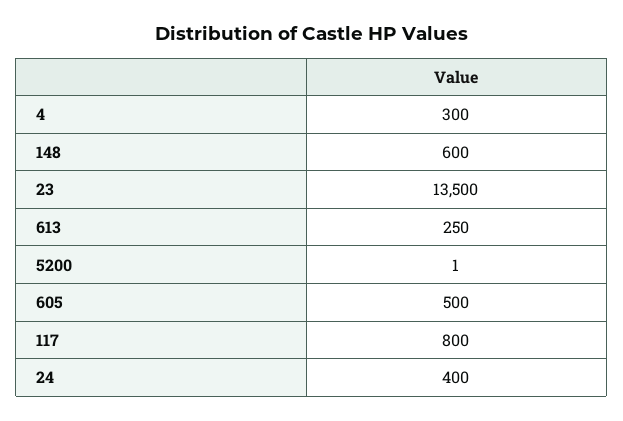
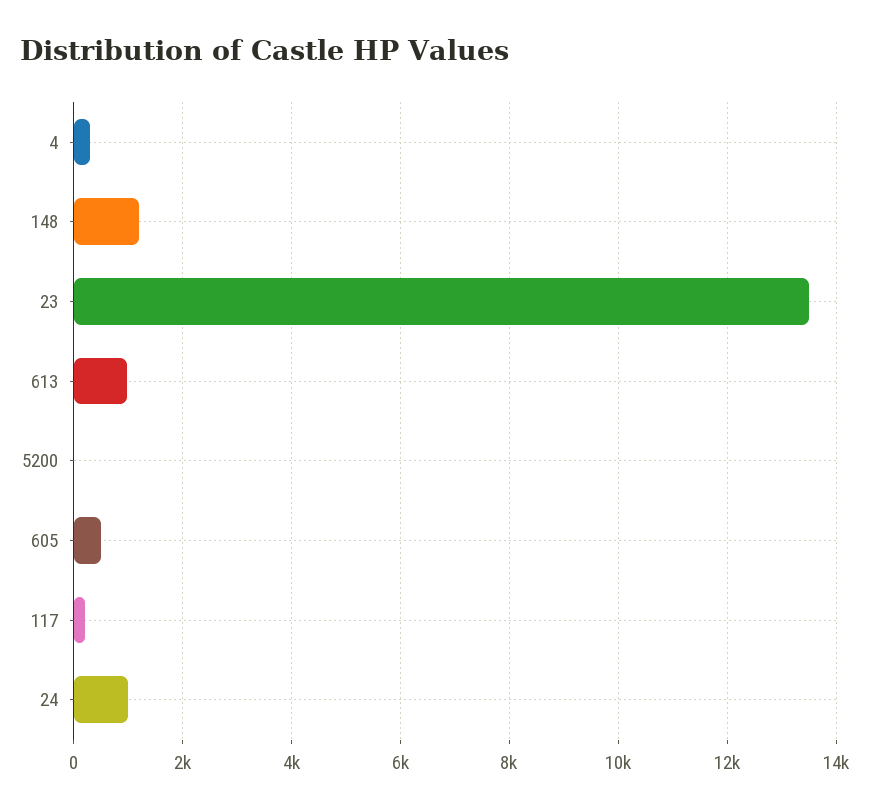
  {
    "4": 300,
-   "148": 600,
+   "148": 1200,
    "23": 13500,
-   "613": 250,
+   "613": 1000,
    "5200": 1,
    "605": 500,
-   "117": 800,
+   "117": 200,
-   "24": 400
+   "24": 1000
  }

